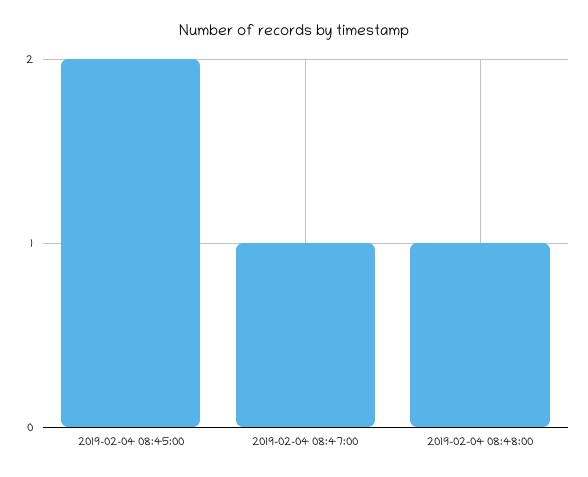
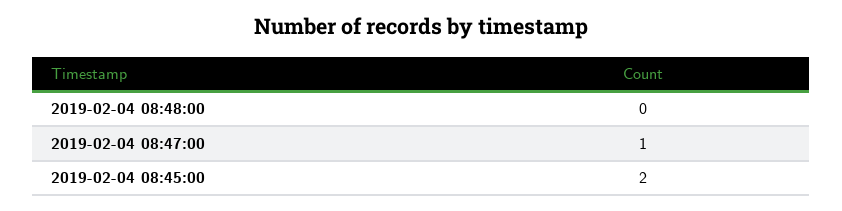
  {
    "2019-02-04 08:45:00": 2,
    "2019-02-04 08:47:00": 1,
-   "2019-02-04 08:48:00": 1
+   "2019-02-04 08:48:00": 0
  }

